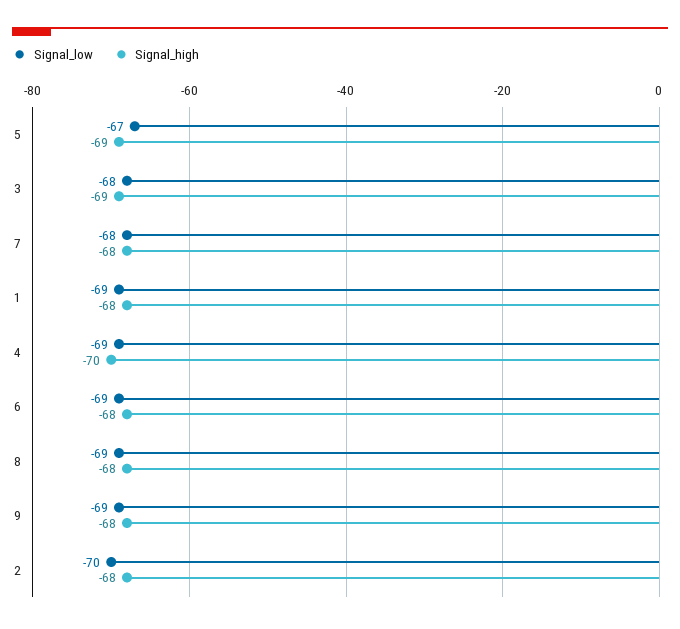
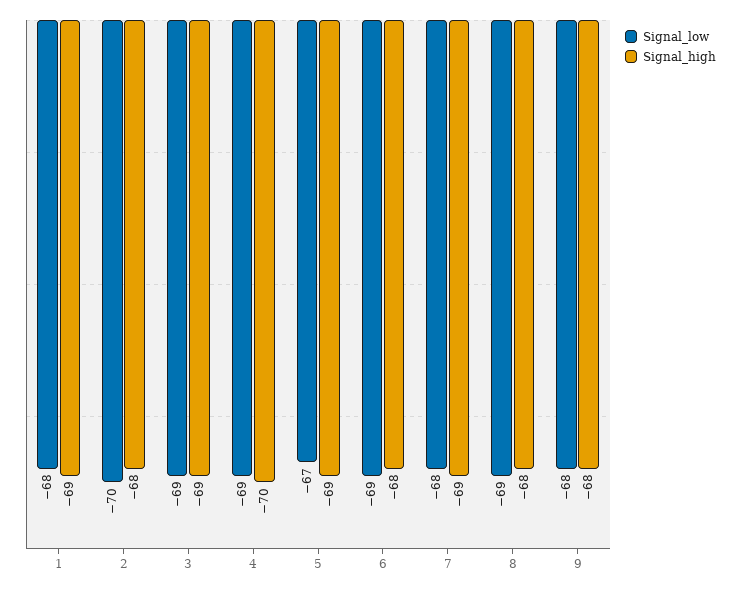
  {
    "Signal_low": {
      "5": -67,
-     "3": -68,
+     "3": -69,
      "7": -68,
-     "1": -69,
+     "1": -68,
      "4": -69,
      "6": -69,
      "8": -69,
-     "9": -69,
+     "9": -68,
      "2": -70
    },
    "Signal_high": {
      "5": -69,
      "3": -69,
-     "7": -68,
+     "7": -69,
-     "1": -68,
+     "1": -69,
      "4": -70,
      "6": -68,
      "8": -68,
      "9": -68,
      "2": -68
    }
  }

